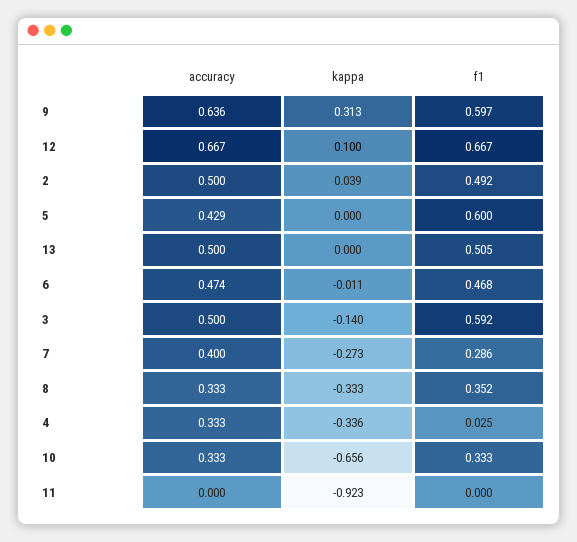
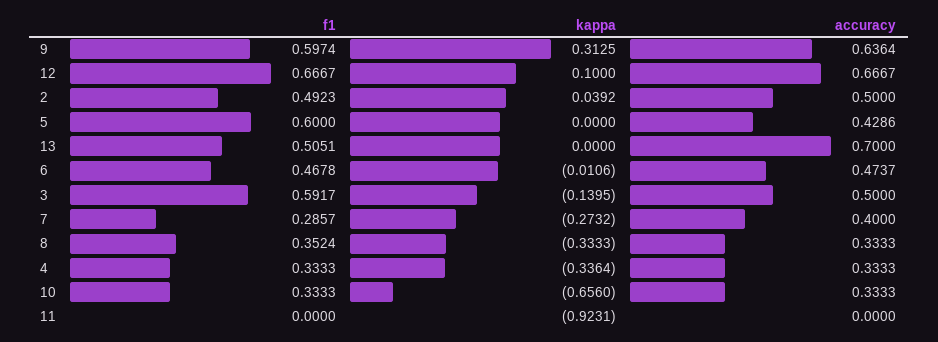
  {
    "accuracy": {
      "9": 0.6364,
      "12": 0.6667,
      "2": 0.5,
      "5": 0.4286,
-     "13": 0.5,
+     "13": 0.7,
      "6": 0.4737,
      "3": 0.5,
      "7": 0.4,
      "8": 0.3333,
      "4": 0.3333,
      "10": 0.3333,
      "11": 0
    },
    "kappa": {
      "9": 0.3125,
      "12": 0.1,
      "2": 0.0392,
      "5": 0,
      "13": 0,
      "6": -0.0106,
      "3": -0.1395,
      "7": -0.2732,
      "8": -0.3333,
      "4": -0.3364,
      "10": -0.656,
      "11": -0.9231
    },
    "f1": {
      "9": 0.5974,
      "12": 0.6667,
      "2": 0.4923,
      "5": 0.6,
      "13": 0.5051,
      "6": 0.4678,
      "3": 0.5917,
      "7": 0.2857,
      "8": 0.3524,
-     "4": 0.025,
+     "4": 0.3333,
      "10": 0.3333,
      "11": 0
    }
  }

